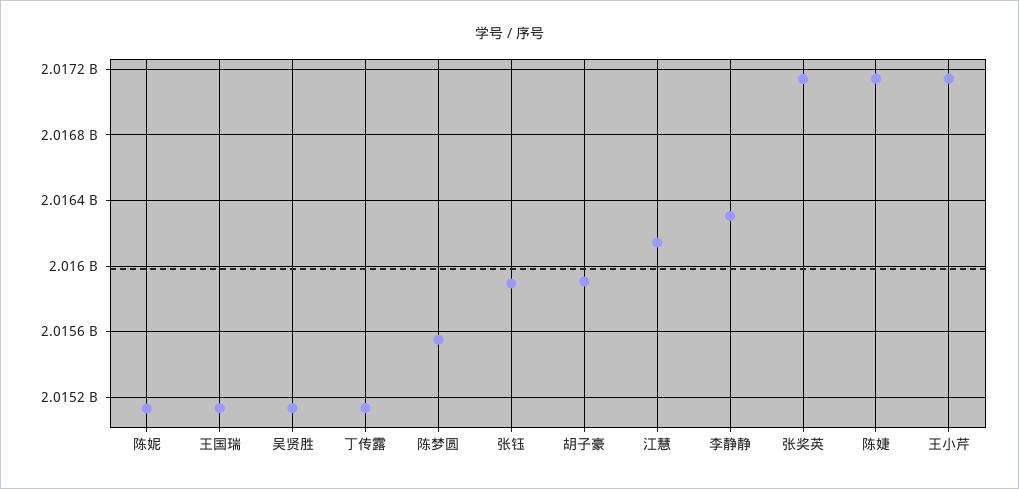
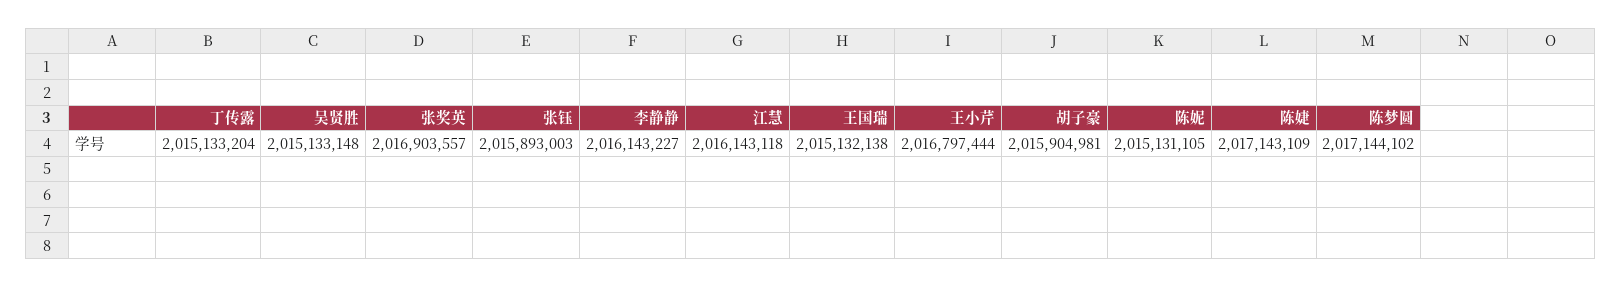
  {
    "陈妮": 2015131105,
    "王国瑞": 2015132138,
    "吴贤胜": 2015133148,
    "丁传露": 2015133204,
-   "陈梦圆": 2015550000,
+   "陈梦圆": 2017144102,
    "张钰": 2015893003,
    "胡子豪": 2015904981,
    "江慧": 2016143118,
-   "李静静": 2016300000,
+   "李静静": 2016143227,
-   "张奖英": 2017150000,
+   "张奖英": 2016903557,
    "陈婕": 2017143109,
-   "王小芹": 2017150000
+   "王小芹": 2016797444
  }

